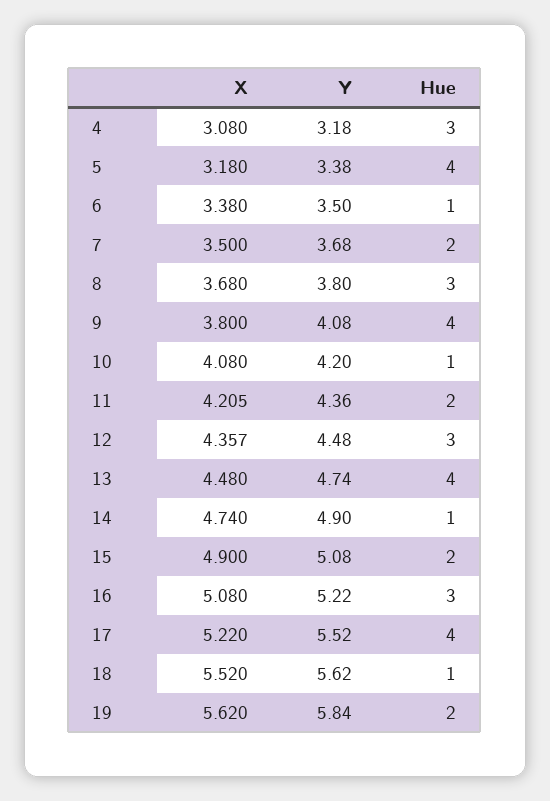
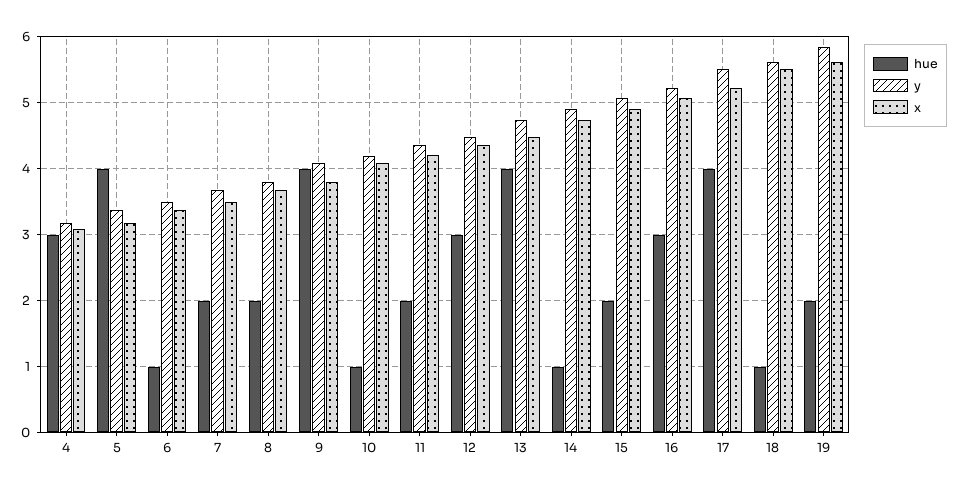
  {
    "X": {
      "4": 3.08,
      "5": 3.18,
      "6": 3.38,
      "7": 3.5,
      "8": 3.68,
      "9": 3.8,
      "10": 4.08,
      "11": 4.205,
      "12": 4.357,
      "13": 4.48,
      "14": 4.74,
      "15": 4.9,
      "16": 5.08,
      "17": 5.22,
      "18": 5.52,
      "19": 5.62
    },
    "Y": {
      "4": 3.18,
      "5": 3.38,
      "6": 3.5,
      "7": 3.68,
      "8": 3.8,
      "9": 4.08,
      "10": 4.2,
      "11": 4.36,
      "12": 4.48,
      "13": 4.74,
      "14": 4.9,
      "15": 5.08,
      "16": 5.22,
      "17": 5.52,
      "18": 5.62,
      "19": 5.84
    },
    "Hue": {
      "4": 3,
      "5": 4,
      "6": 1,
      "7": 2,
-     "8": 3,
+     "8": 2,
      "9": 4,
      "10": 1,
      "11": 2,
      "12": 3,
      "13": 4,
      "14": 1,
      "15": 2,
      "16": 3,
      "17": 4,
      "18": 1,
      "19": 2
    }
  }

